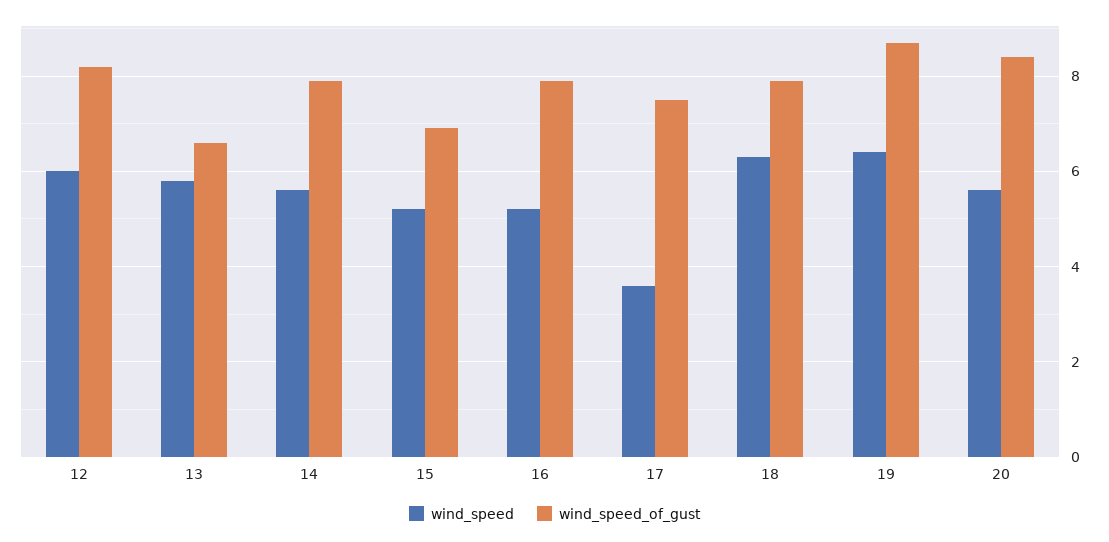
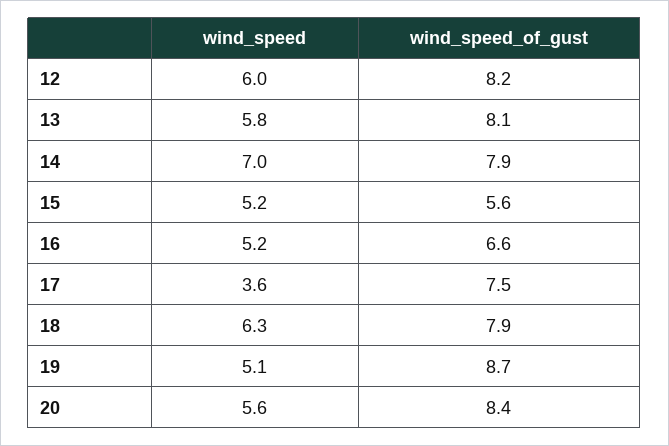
  {
    "wind_speed": {
      "12": 6,
      "13": 5.8,
-     "14": 5.5,
+     "14": 7,
      "15": 5.2,
      "16": 5.2,
      "17": 3.6,
      "18": 6.3,
-     "19": 6.5,
+     "19": 5.1,
      "20": 5.6
    },
    "wind_speed_of_gust": {
      "12": 8.2,
-     "13": 6.5,
+     "13": 8.1,
      "14": 7.9,
-     "15": 7,
+     "15": 5.6,
-     "16": 8,
+     "16": 6.6,
      "17": 7.5,
      "18": 7.9,
      "19": 8.7,
      "20": 8.4
    }
  }

